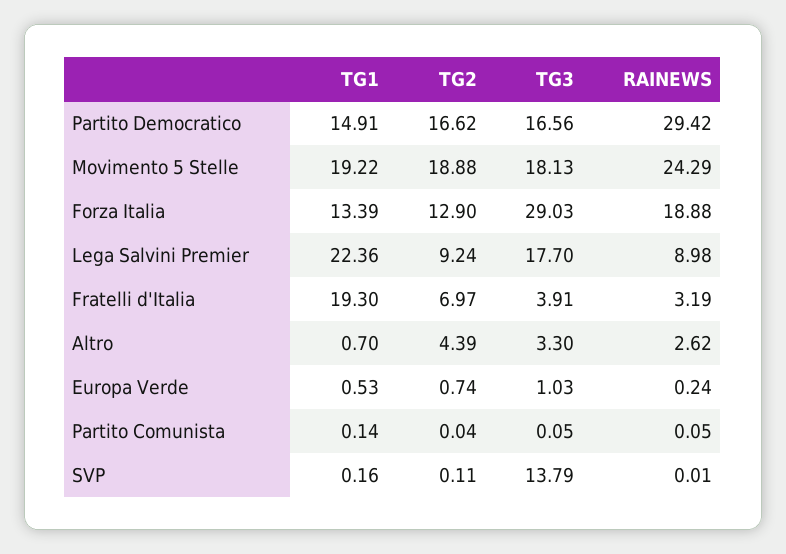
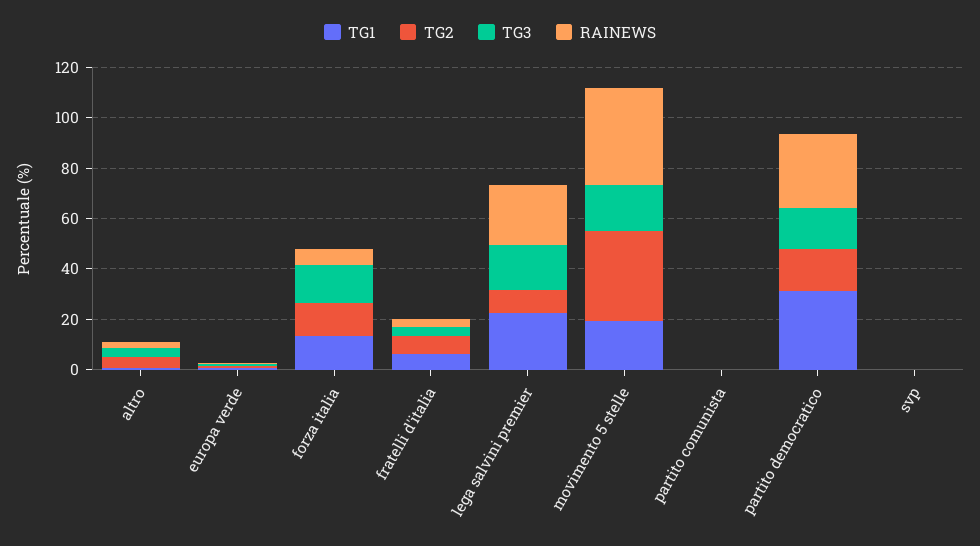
  {
    "TG1": {
-     "Partito Democratico": 14.91,
+     "Partito Democratico": 30,
      "Movimento 5 Stelle": 19.22,
      "Forza Italia": 13.39,
      "Lega Salvini Premier": 22.36,
-     "Fratelli d'Italia": 19.3,
+     "Fratelli d'Italia": 5,
      "Altro": 0.7,
      "Europa Verde": 0.53,
      "Partito Comunista": 0.14,
      "SVP": 0.16
    },
    "TG2": {
      "Partito Democratico": 16.62,
-     "Movimento 5 Stelle": 18.88,
+     "Movimento 5 Stelle": 35,
      "Forza Italia": 12.9,
      "Lega Salvini Premier": 9.24,
      "Fratelli d'Italia": 6.97,
      "Altro": 4.39,
      "Europa Verde": 0.74,
      "Partito Comunista": 0.04,
      "SVP": 0.11
    },
    "TG3": {
      "Partito Democratico": 16.56,
      "Movimento 5 Stelle": 18.13,
-     "Forza Italia": 29.03,
+     "Forza Italia": 15,
      "Lega Salvini Premier": 17.7,
      "Fratelli d'Italia": 3.91,
      "Altro": 3.3,
      "Europa Verde": 1.03,
      "Partito Comunista": 0.05,
-     "SVP": 13.79
+     "SVP": 0
    },
    "RAINEWS": {
      "Partito Democratico": 29.42,
-     "Movimento 5 Stelle": 24.29,
+     "Movimento 5 Stelle": 40,
-     "Forza Italia": 18.88,
+     "Forza Italia": 5,
-     "Lega Salvini Premier": 8.98,
+     "Lega Salvini Premier": 25,
      "Fratelli d'Italia": 3.19,
      "Altro": 2.62,
      "Europa Verde": 0.24,
      "Partito Comunista": 0.05,
      "SVP": 0.01
    }
  }

